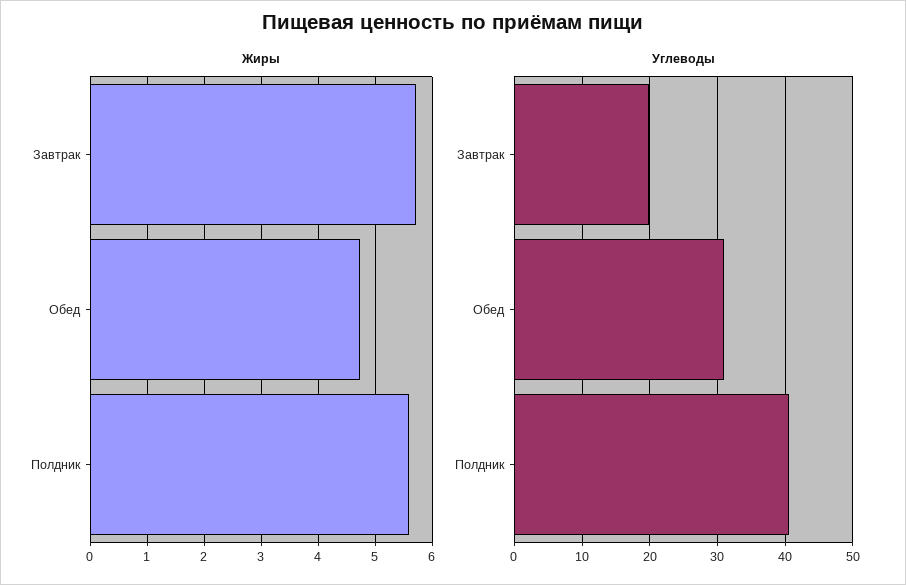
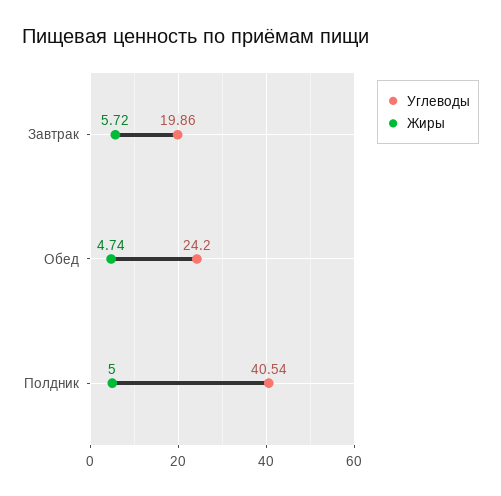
  {
    "Жиры": {
      "Завтрак": 5.72,
      "Обед": 4.74,
-     "Полдник": 5.6
+     "Полдник": 5
    },
    "Углеводы": {
      "Завтрак": 19.86,
-     "Обед": 31,
+     "Обед": 24.2,
      "Полдник": 40.54
    }
  }

